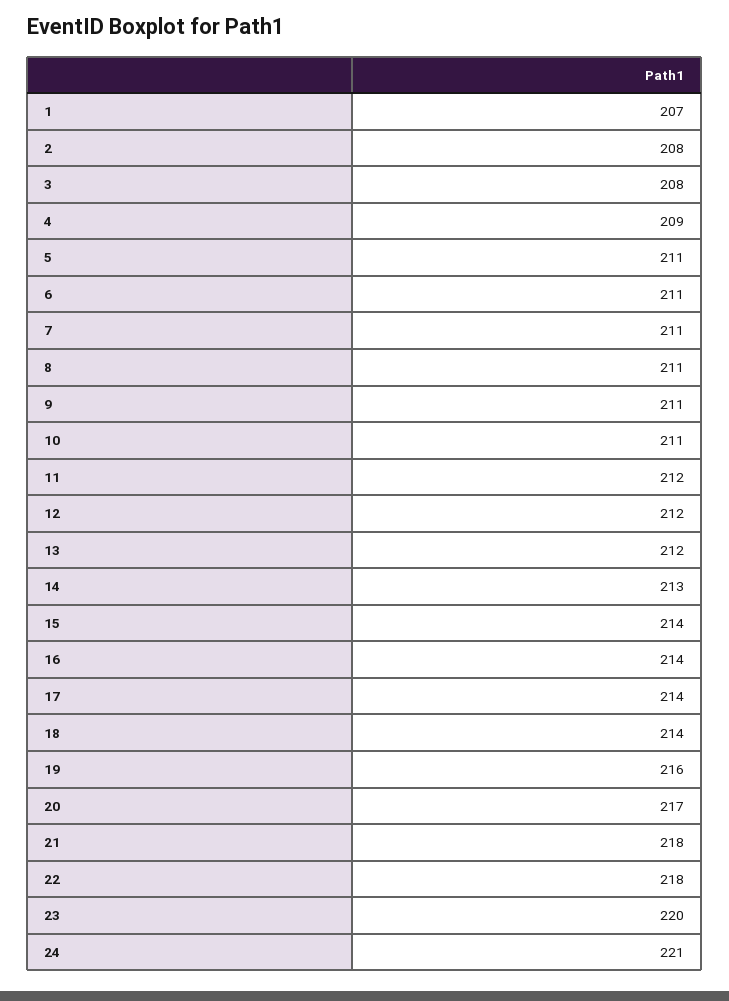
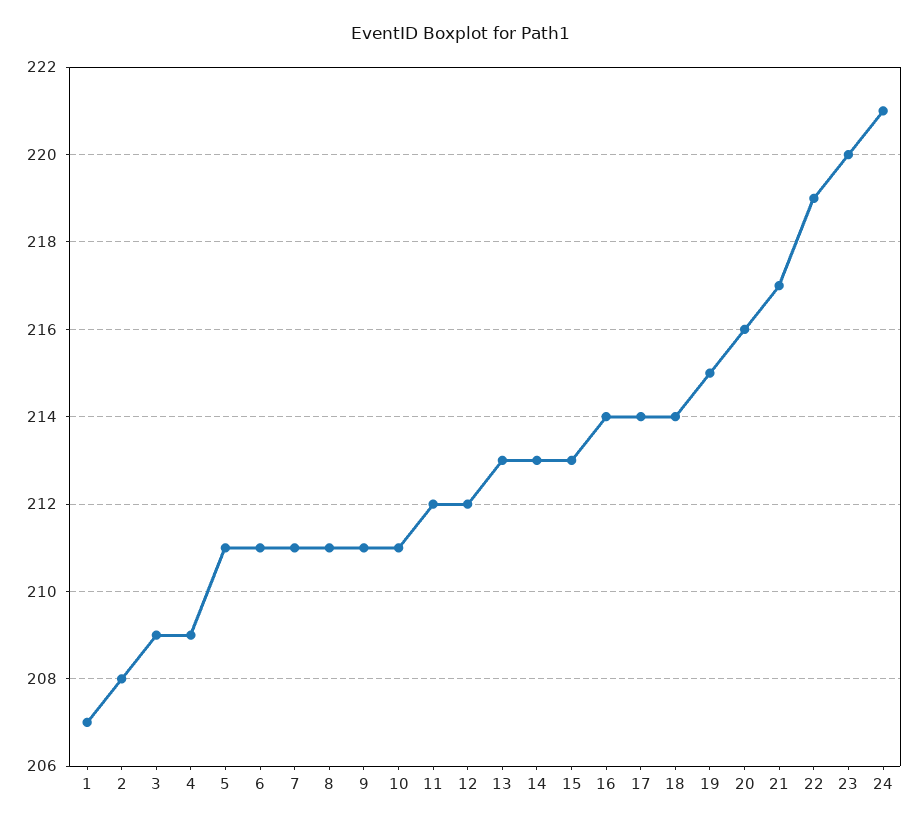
  {
    "1": 207,
    "2": 208,
-   "3": 208,
+   "3": 209,
    "4": 209,
    "5": 211,
    "6": 211,
    "7": 211,
    "8": 211,
    "9": 211,
    "10": 211,
    "11": 212,
    "12": 212,
-   "13": 212,
+   "13": 213,
    "14": 213,
-   "15": 214,
+   "15": 213,
    "16": 214,
    "17": 214,
    "18": 214,
-   "19": 216,
+   "19": 215,
-   "20": 217,
+   "20": 216,
-   "21": 218,
+   "21": 217,
-   "22": 218,
+   "22": 219,
    "23": 220,
    "24": 221
  }

